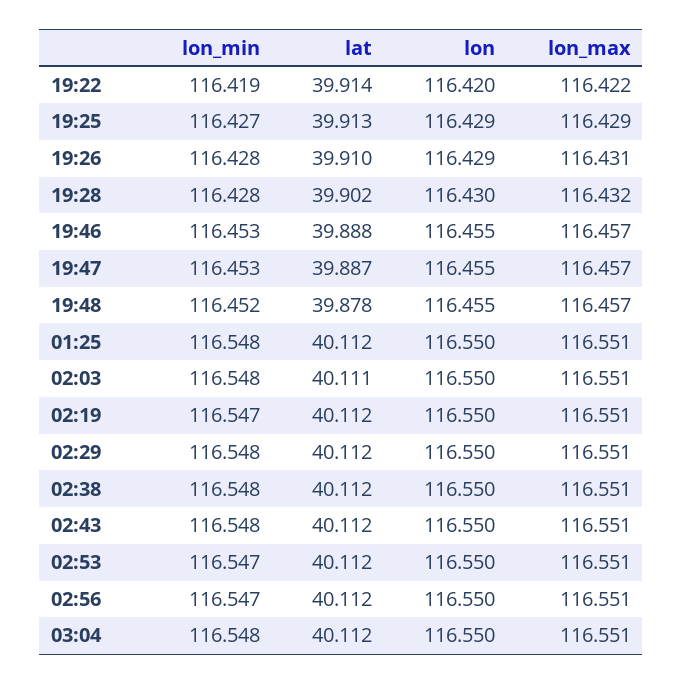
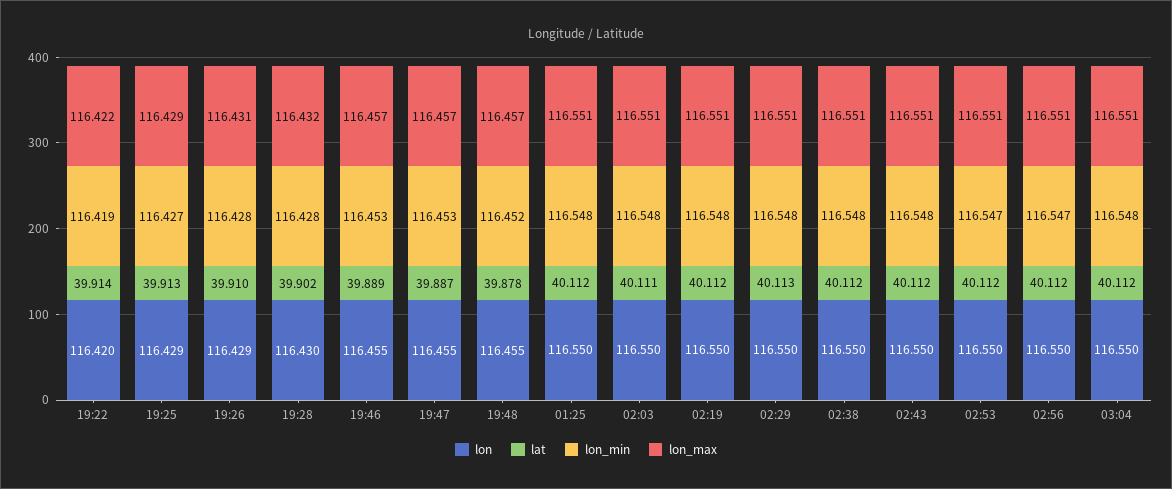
  {
    "lon_min": {
      "19:22": 116.419,
      "19:25": 116.427,
      "19:26": 116.428,
      "19:28": 116.428,
      "19:46": 116.453,
      "19:47": 116.453,
      "19:48": 116.452,
      "01:25": 116.548,
      "02:03": 116.548,
-     "02:19": 116.547,
+     "02:19": 116.548,
      "02:29": 116.548,
      "02:38": 116.548,
      "02:43": 116.548,
      "02:53": 116.547,
      "02:56": 116.547,
      "03:04": 116.548
    },
    "lat": {
      "19:22": 39.914,
      "19:25": 39.913,
      "19:26": 39.91,
      "19:28": 39.902,
-     "19:46": 39.888,
+     "19:46": 39.889,
      "19:47": 39.887,
      "19:48": 39.878,
      "01:25": 40.112,
      "02:03": 40.111,
      "02:19": 40.112,
-     "02:29": 40.112,
+     "02:29": 40.113,
      "02:38": 40.112,
      "02:43": 40.112,
      "02:53": 40.112,
      "02:56": 40.112,
      "03:04": 40.112
    },
    "lon": {
      "19:22": 116.42,
      "19:25": 116.429,
      "19:26": 116.429,
      "19:28": 116.43,
      "19:46": 116.455,
      "19:47": 116.455,
      "19:48": 116.455,
      "01:25": 116.55,
      "02:03": 116.55,
      "02:19": 116.55,
      "02:29": 116.55,
      "02:38": 116.55,
      "02:43": 116.55,
      "02:53": 116.55,
      "02:56": 116.55,
      "03:04": 116.55
    },
    "lon_max": {
      "19:22": 116.422,
      "19:25": 116.429,
      "19:26": 116.431,
      "19:28": 116.432,
      "19:46": 116.457,
      "19:47": 116.457,
      "19:48": 116.457,
      "01:25": 116.551,
      "02:03": 116.551,
      "02:19": 116.551,
      "02:29": 116.551,
      "02:38": 116.551,
      "02:43": 116.551,
      "02:53": 116.551,
      "02:56": 116.551,
      "03:04": 116.551
    }
  }

